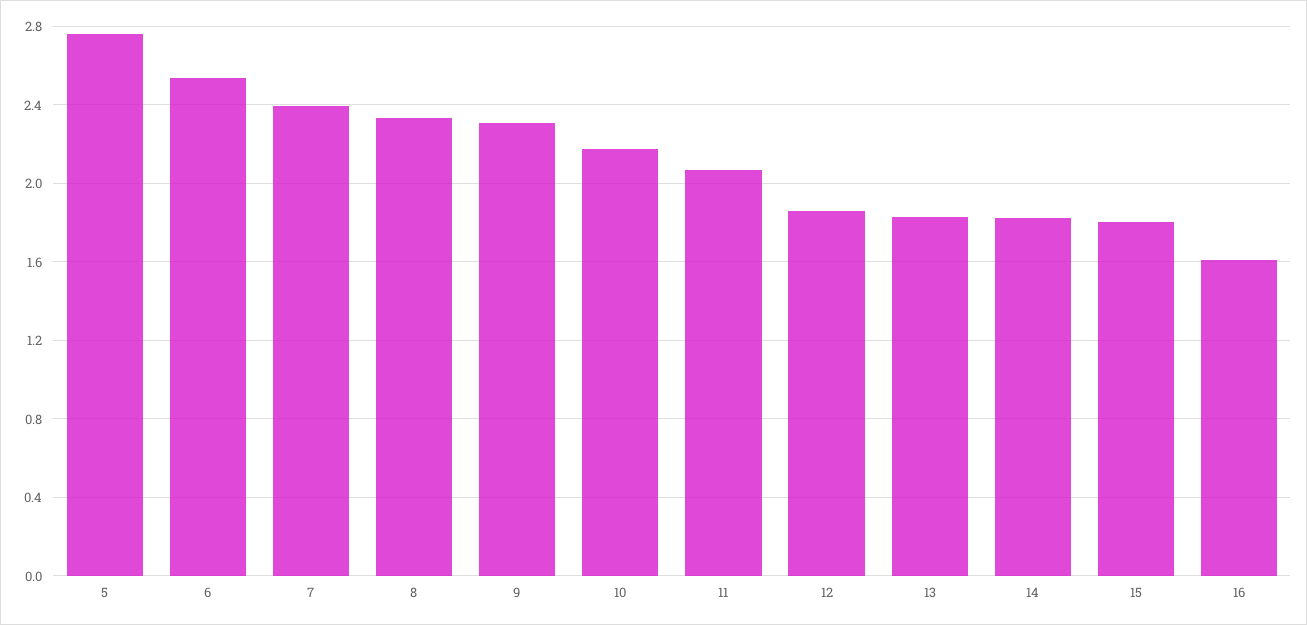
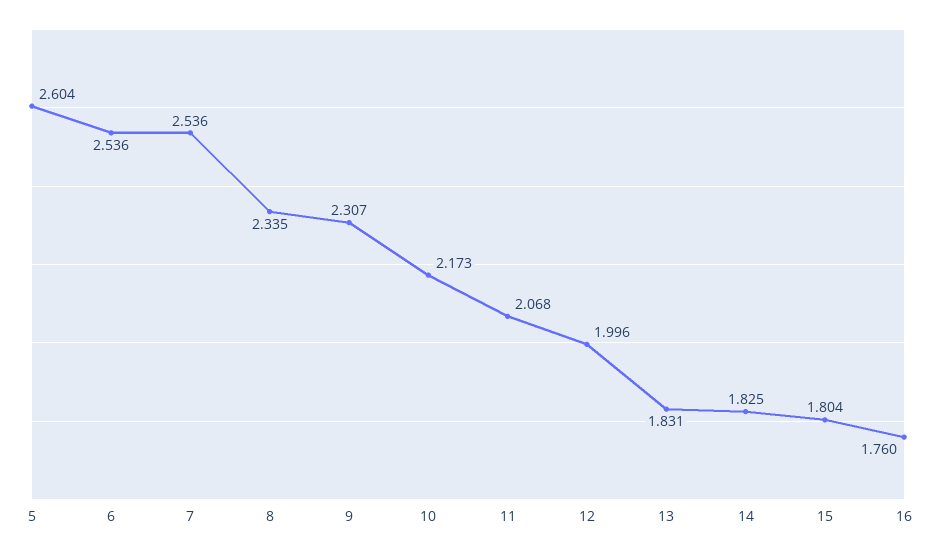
  {
-   "5": 2.75,
+   "5": 2.604,
    "6": 2.536,
-   "7": 2.4,
+   "7": 2.536,
    "8": 2.335,
    "9": 2.307,
    "10": 2.173,
    "11": 2.068,
-   "12": 1.85,
+   "12": 1.996,
    "13": 1.831,
    "14": 1.825,
    "15": 1.804,
-   "16": 1.6
+   "16": 1.76
  }

